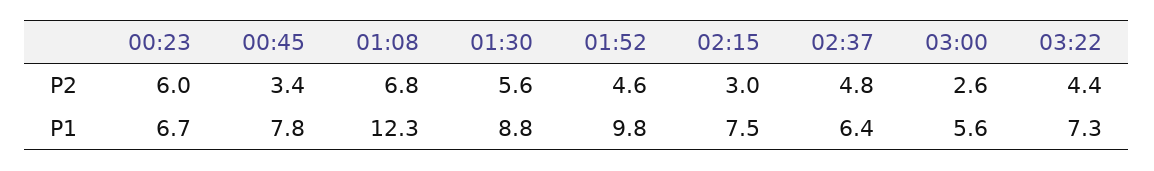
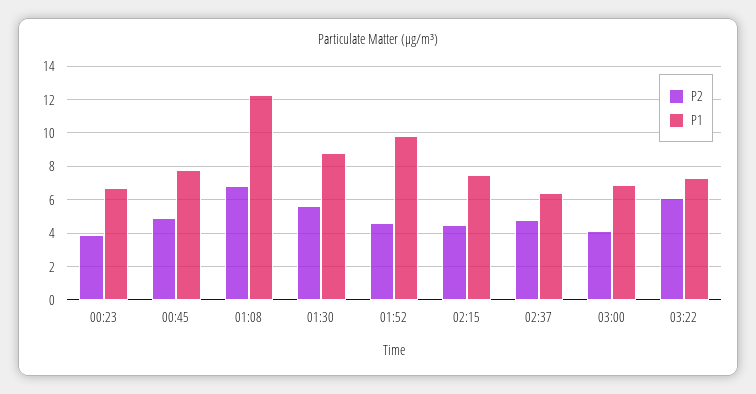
  {
    "P2": {
-     "00:23": 6,
+     "00:23": 4,
-     "00:45": 3.4,
+     "00:45": 5,
      "01:08": 6.8,
      "01:30": 5.6,
      "01:52": 4.6,
-     "02:15": 3,
+     "02:15": 4.5,
      "02:37": 4.8,
-     "03:00": 2.6,
+     "03:00": 4,
-     "03:22": 4.4
+     "03:22": 6
    },
    "P1": {
      "00:23": 6.7,
      "00:45": 7.8,
      "01:08": 12.3,
      "01:30": 8.8,
      "01:52": 9.8,
      "02:15": 7.5,
      "02:37": 6.4,
-     "03:00": 5.6,
+     "03:00": 7,
      "03:22": 7.3
    }
  }

